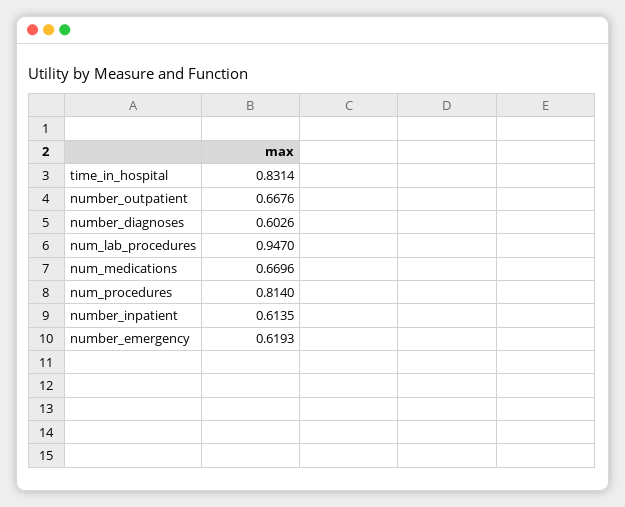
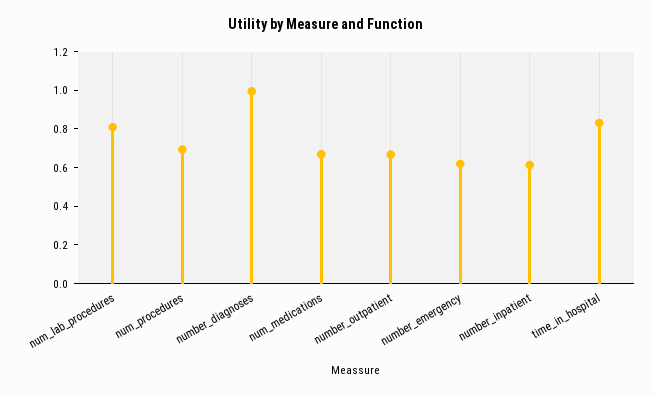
  {
    "time_in_hospital": 0.8314,
    "number_outpatient": 0.6676,
-   "number_diagnoses": 0.6026,
+   "number_diagnoses": 1,
-   "num_lab_procedures": 0.947,
+   "num_lab_procedures": 0.8,
    "num_medications": 0.6696,
-   "num_procedures": 0.814,
+   "num_procedures": 0.7,
    "number_inpatient": 0.6135,
    "number_emergency": 0.6193
  }

